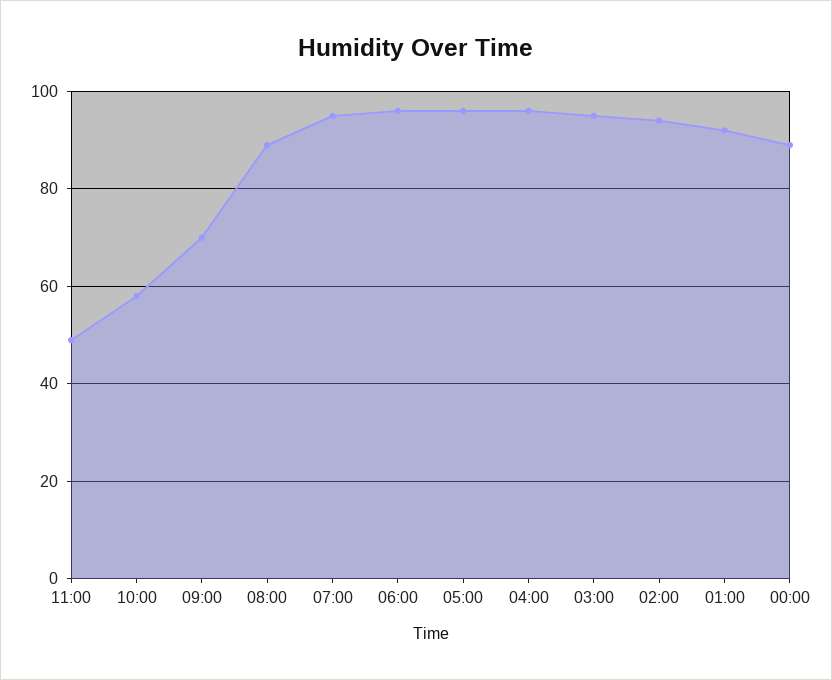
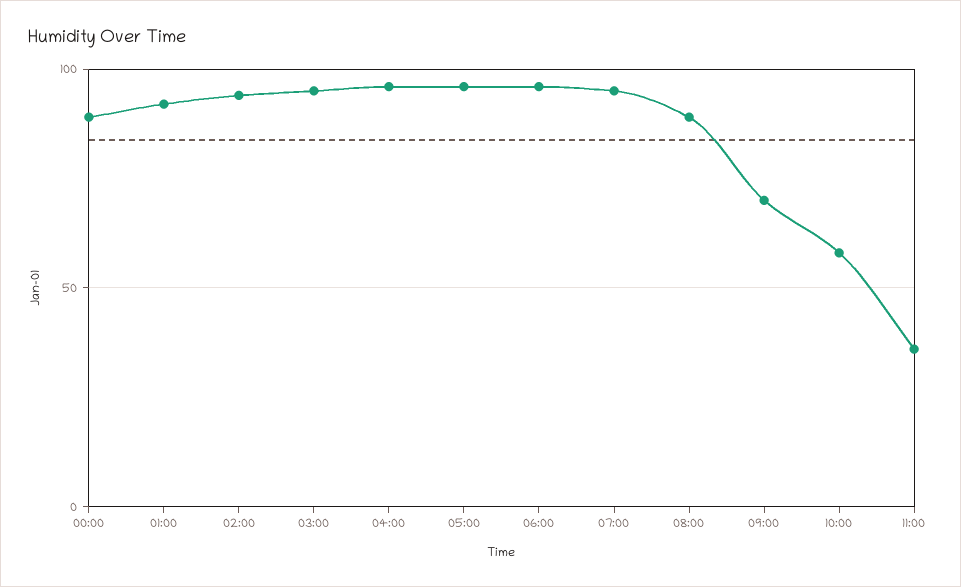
  {
-   "11:00": 50,
+   "11:00": 35,
    "10:00": 60,
    "09:00": 70,
    "08:00": 90,
    "07:00": 95,
    "06:00": 95,
    "05:00": 95,
    "04:00": 95,
    "03:00": 95,
    "02:00": 95,
    "01:00": 90,
    "00:00": 90
  }

